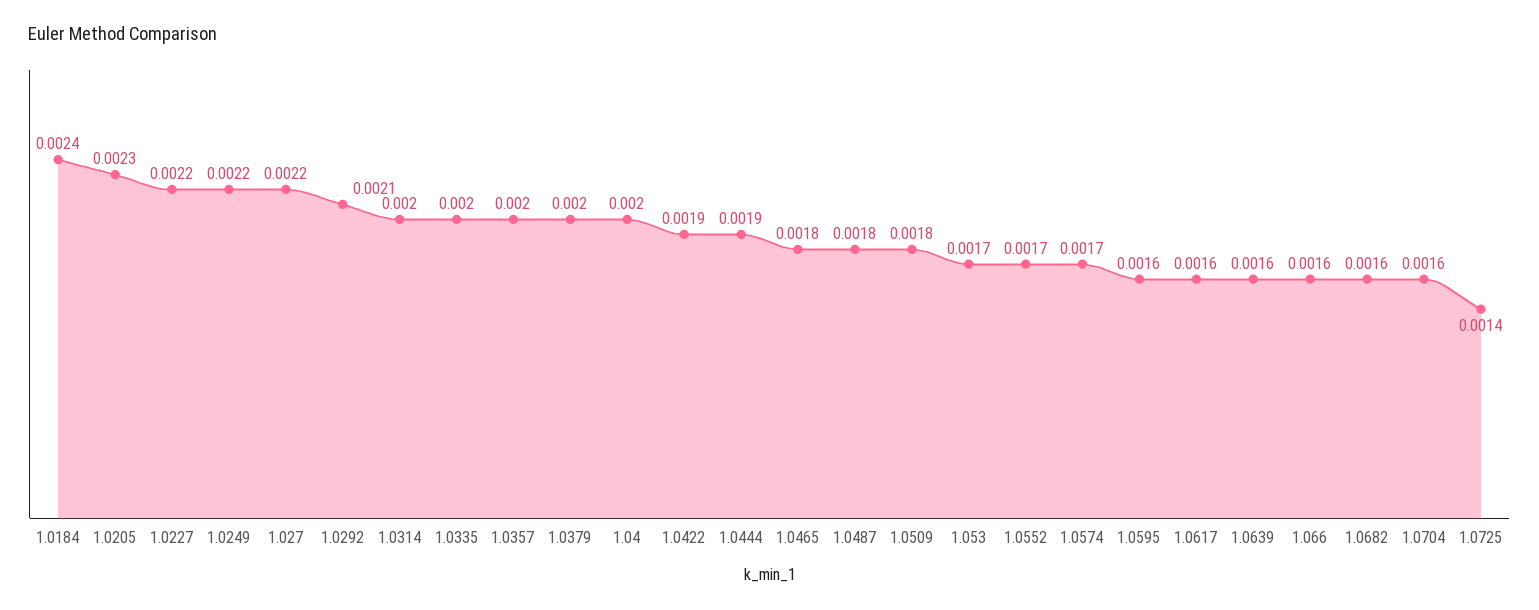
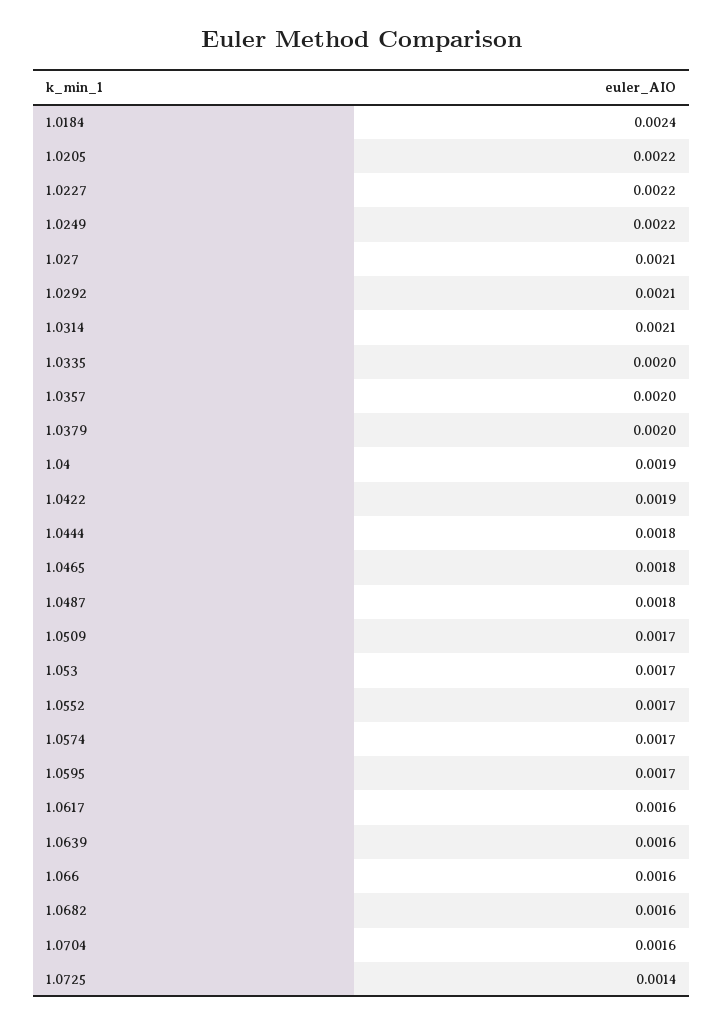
  {
    "1.0184": 0.0024,
-   "1.0205": 0.0023,
+   "1.0205": 0.0022,
    "1.0227": 0.0022,
    "1.0249": 0.0022,
-   "1.027": 0.0022,
+   "1.027": 0.0021,
    "1.0292": 0.0021,
-   "1.0314": 0.002,
+   "1.0314": 0.0021,
    "1.0335": 0.002,
    "1.0357": 0.002,
    "1.0379": 0.002,
-   "1.04": 0.002,
+   "1.04": 0.0019,
    "1.0422": 0.0019,
-   "1.0444": 0.0019,
+   "1.0444": 0.0018,
    "1.0465": 0.0018,
    "1.0487": 0.0018,
-   "1.0509": 0.0018,
+   "1.0509": 0.0017,
    "1.053": 0.0017,
    "1.0552": 0.0017,
    "1.0574": 0.0017,
-   "1.0595": 0.0016,
+   "1.0595": 0.0017,
    "1.0617": 0.0016,
    "1.0639": 0.0016,
    "1.066": 0.0016,
    "1.0682": 0.0016,
    "1.0704": 0.0016,
    "1.0725": 0.0014
  }

